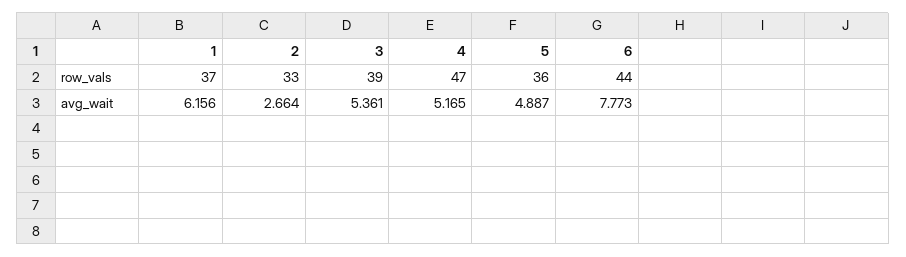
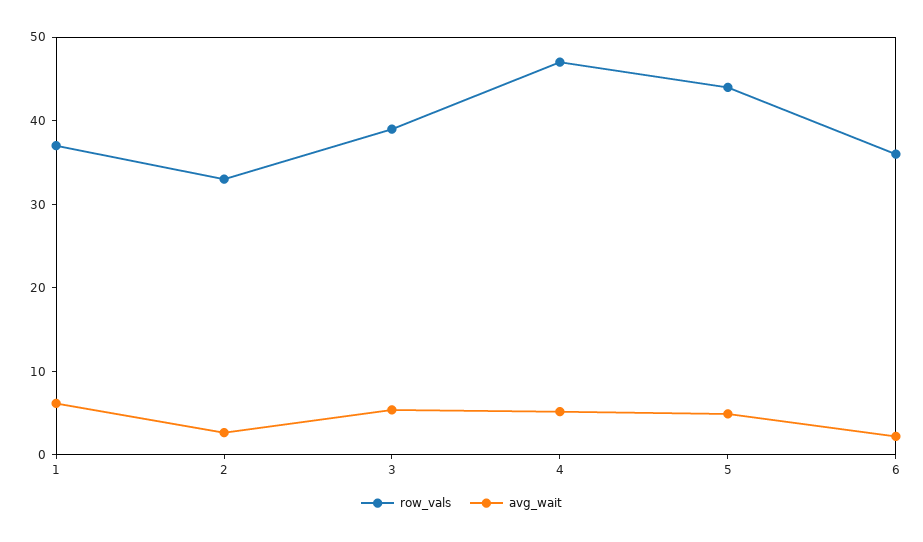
  {
    "row_vals": {
      "1": 37,
      "2": 33,
      "3": 39,
      "4": 47,
-     "5": 36,
+     "5": 44,
-     "6": 44
+     "6": 36
    },
    "avg_wait": {
      "1": 6.156,
      "2": 2.664,
      "3": 5.361,
      "4": 5.165,
      "5": 4.887,
-     "6": 7.773
+     "6": 2
    }
  }

